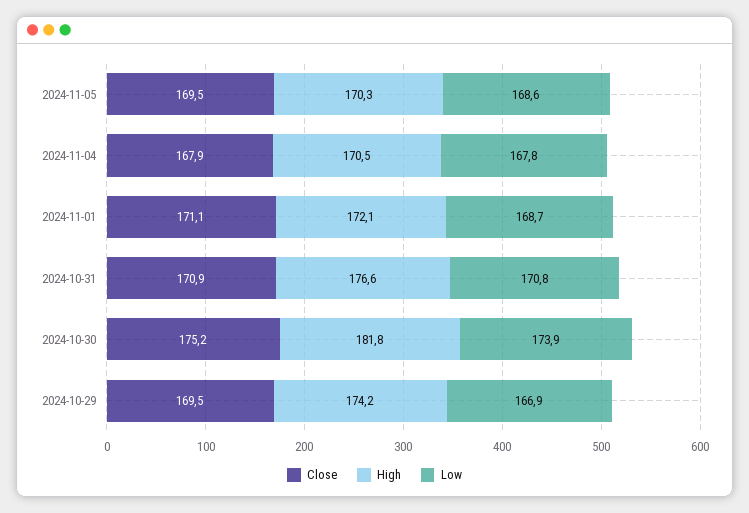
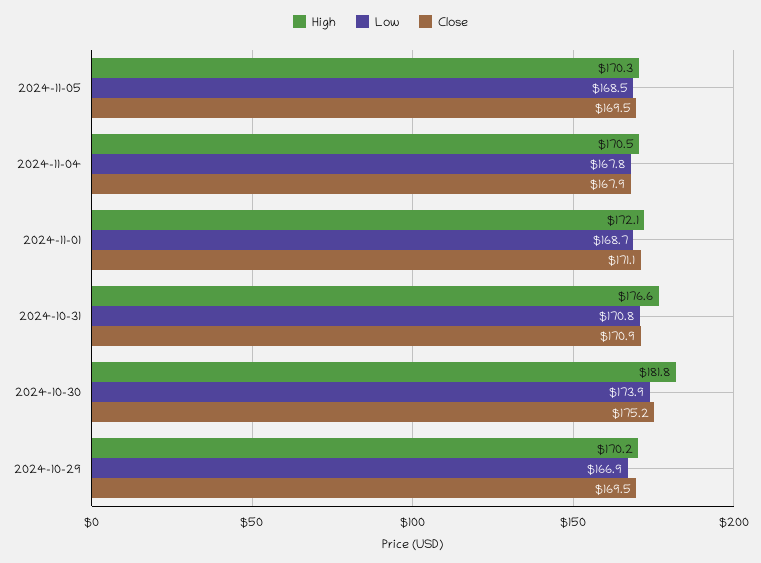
  {
    "Close": {
      "2024-11-05": 169.5,
      "2024-11-04": 167.9,
      "2024-11-01": 171.1,
      "2024-10-31": 170.9,
      "2024-10-30": 175.2,
      "2024-10-29": 169.5
    },
    "High": {
      "2024-11-05": 170.3,
      "2024-11-04": 170.5,
      "2024-11-01": 172.1,
      "2024-10-31": 176.6,
      "2024-10-30": 181.8,
-     "2024-10-29": 174.2
+     "2024-10-29": 170.2
    },
    "Low": {
-     "2024-11-05": 168.6,
+     "2024-11-05": 168.5,
      "2024-11-04": 167.8,
      "2024-11-01": 168.7,
      "2024-10-31": 170.8,
      "2024-10-30": 173.9,
      "2024-10-29": 166.9
    }
  }

